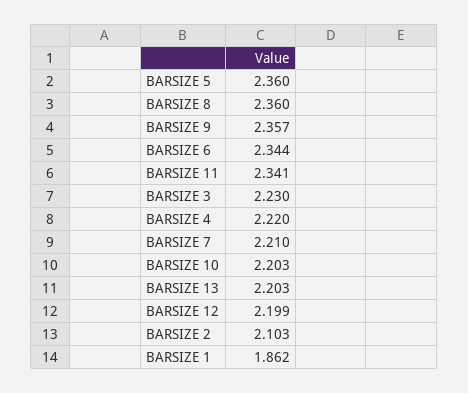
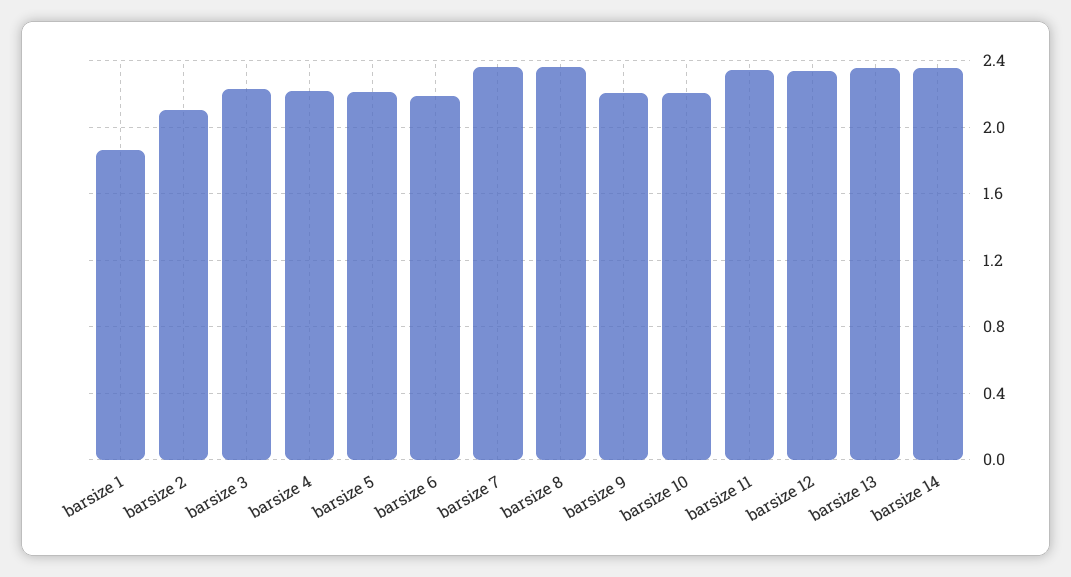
  {
-   "BARSIZE 5": 2.36,
+   "BARSIZE 5": 2.2,
    "BARSIZE 8": 2.36,
-   "BARSIZE 9": 2.357,
+   "BARSIZE 9": 2.2,
-   "BARSIZE 6": 2.344,
+   "BARSIZE 6": 2.2,
    "BARSIZE 11": 2.341,
    "BARSIZE 3": 2.23,
    "BARSIZE 4": 2.22,
-   "BARSIZE 7": 2.21,
+   "BARSIZE 7": 2.35,
    "BARSIZE 10": 2.203,
-   "BARSIZE 13": 2.203,
+   "BARSIZE 13": 2.35,
-   "BARSIZE 12": 2.199,
+   "BARSIZE 12": 2.35,
    "BARSIZE 2": 2.103,
-   "BARSIZE 1": 1.862
+   "BARSIZE 1": 1.862,
+   "barsize 14": 2.35
  }

